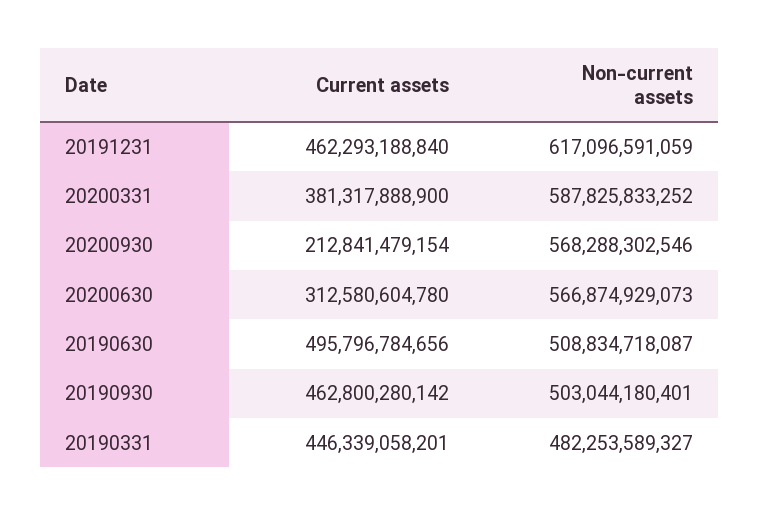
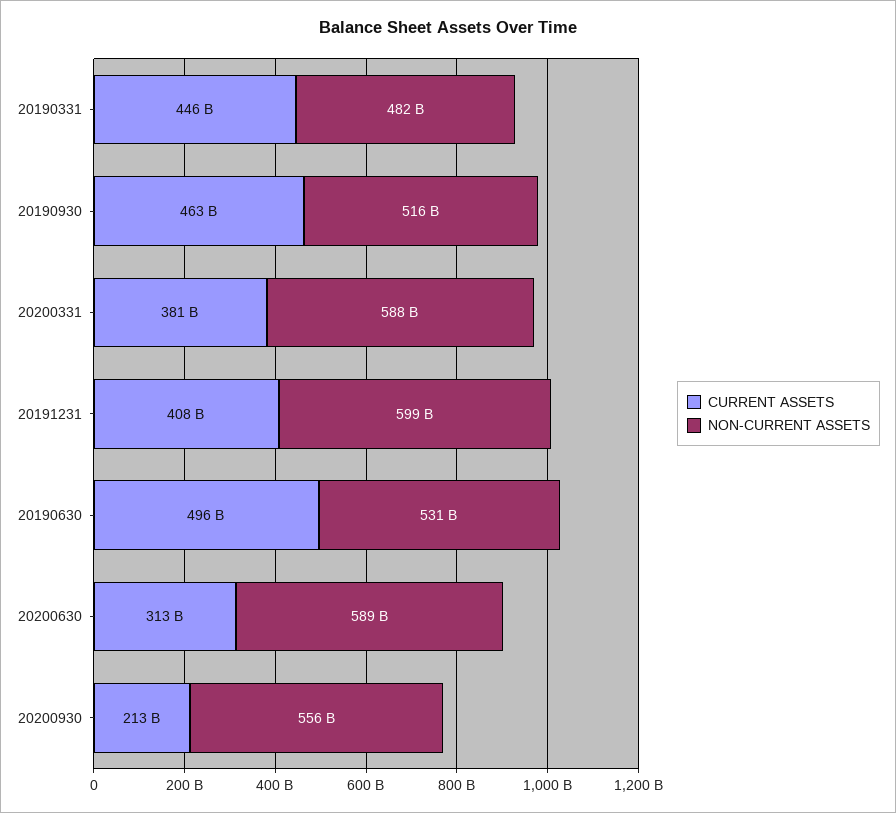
  {
    "Current assets": {
-     "20191231": 462293188840,
+     "20191231": 408000000000,
      "20200331": 381317888900,
      "20200930": 212841479154,
      "20200630": 312580604780,
      "20190630": 495796784656,
      "20190930": 462800280142,
      "20190331": 446339058201
    },
    "Non-current assets": {
-     "20191231": 617096591059,
+     "20191231": 599000000000,
      "20200331": 587825833252,
-     "20200930": 568288302546,
+     "20200930": 556000000000,
-     "20200630": 566874929073,
+     "20200630": 589000000000,
-     "20190630": 508834718087,
+     "20190630": 531000000000,
-     "20190930": 503044180401,
+     "20190930": 516000000000,
      "20190331": 482253589327
    }
  }

